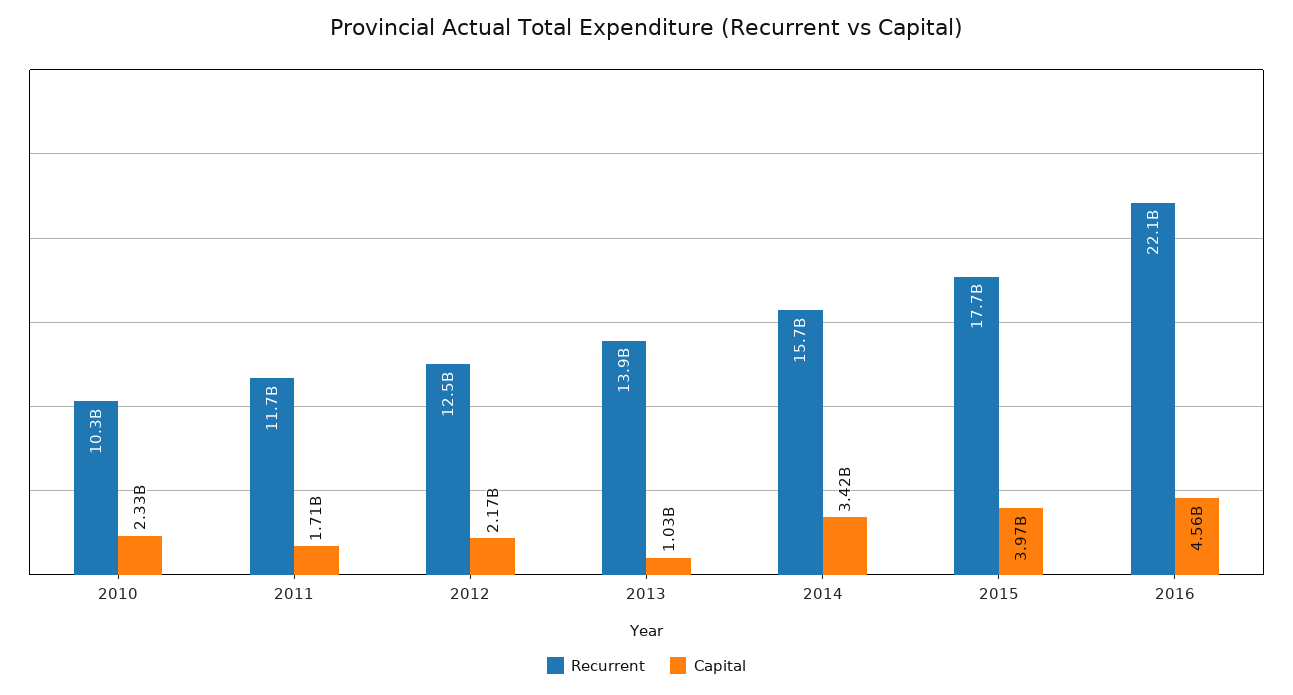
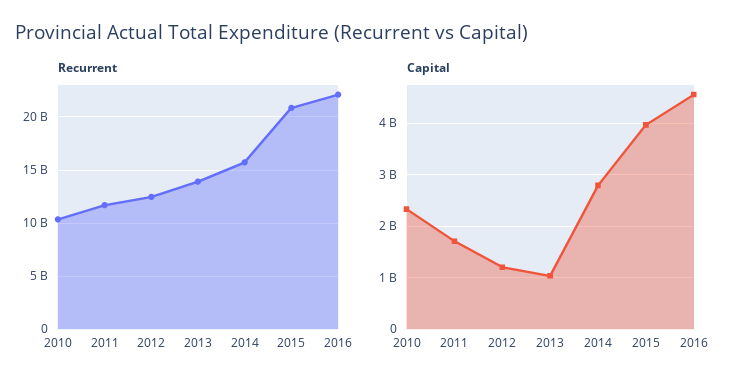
  {
    "Recurrent": {
      "2010": 10300000000,
      "2011": 11700000000,
      "2012": 12500000000,
      "2013": 13900000000,
      "2014": 15700000000,
-     "2015": 17700000000,
+     "2015": 21000000000,
      "2016": 22100000000
    },
    "Capital": {
      "2010": 2330000000,
      "2011": 1710000000,
-     "2012": 2170000000,
+     "2012": 1200000000,
      "2013": 1030000000,
-     "2014": 3420000000,
+     "2014": 2800000000,
      "2015": 3970000000,
      "2016": 4560000000
    }
  }

